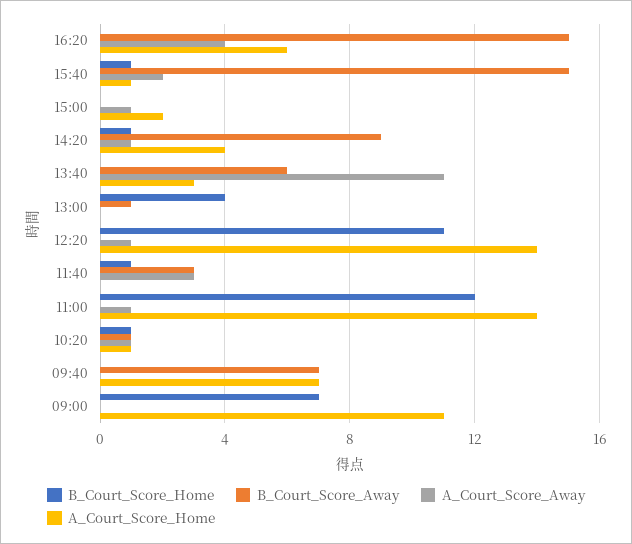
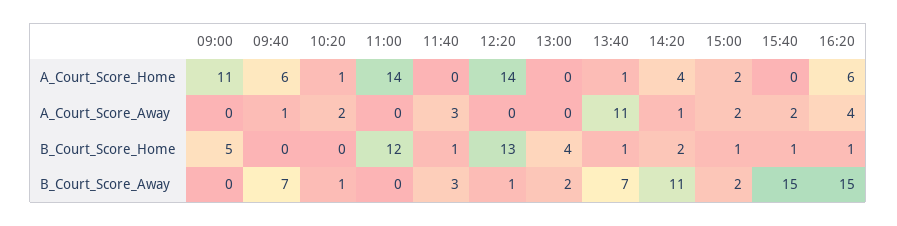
  {
    "B_Court_Score_Home": {
-     "16:20": 0,
+     "16:20": 1,
      "15:40": 1,
-     "15:00": 0,
+     "15:00": 1,
-     "14:20": 1,
+     "14:20": 2,
-     "13:40": 0,
+     "13:40": 1,
      "13:00": 4,
-     "12:20": 11,
+     "12:20": 13,
      "11:40": 1,
      "11:00": 12,
-     "10:20": 1,
+     "10:20": 0,
      "09:40": 0,
-     "09:00": 7
+     "09:00": 5
    },
    "B_Court_Score_Away": {
      "16:20": 15,
      "15:40": 15,
-     "15:00": 0,
+     "15:00": 2,
-     "14:20": 9,
+     "14:20": 11,
-     "13:40": 6,
+     "13:40": 7,
-     "13:00": 1,
+     "13:00": 2,
-     "12:20": 0,
+     "12:20": 1,
      "11:40": 3,
      "11:00": 0,
      "10:20": 1,
      "09:40": 7,
      "09:00": 0
    },
    "A_Court_Score_Away": {
      "16:20": 4,
      "15:40": 2,
-     "15:00": 1,
+     "15:00": 2,
      "14:20": 1,
      "13:40": 11,
      "13:00": 0,
-     "12:20": 1,
+     "12:20": 0,
      "11:40": 3,
-     "11:00": 1,
+     "11:00": 0,
-     "10:20": 1,
+     "10:20": 2,
-     "09:40": 0,
+     "09:40": 1,
      "09:00": 0
    },
    "A_Court_Score_Home": {
      "16:20": 6,
-     "15:40": 1,
+     "15:40": 0,
      "15:00": 2,
      "14:20": 4,
-     "13:40": 3,
+     "13:40": 1,
      "13:00": 0,
      "12:20": 14,
      "11:40": 0,
      "11:00": 14,
      "10:20": 1,
-     "09:40": 7,
+     "09:40": 6,
      "09:00": 11
    }
  }

